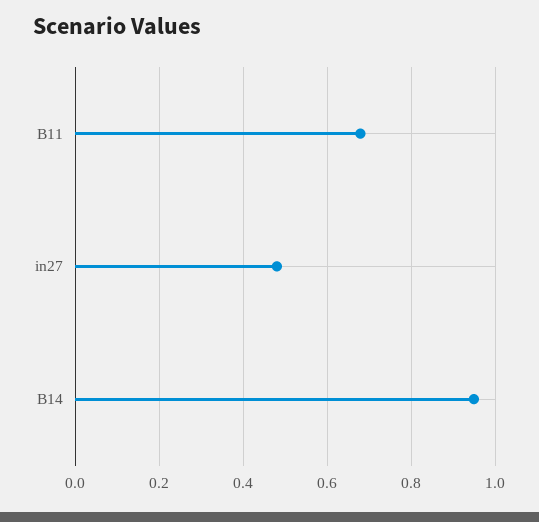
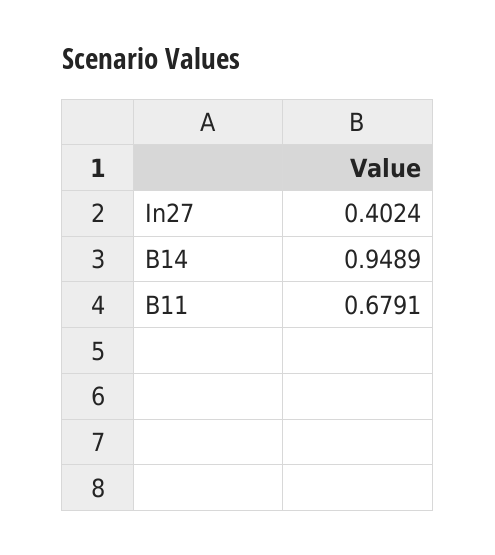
  {
    "B11": 0.6791,
-   "in27": 0.48,
+   "in27": 0.4024,
    "B14": 0.9489
  }

